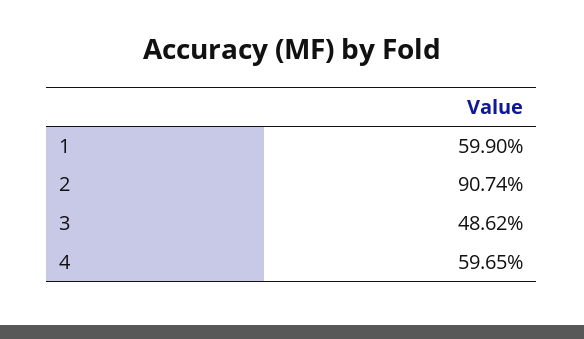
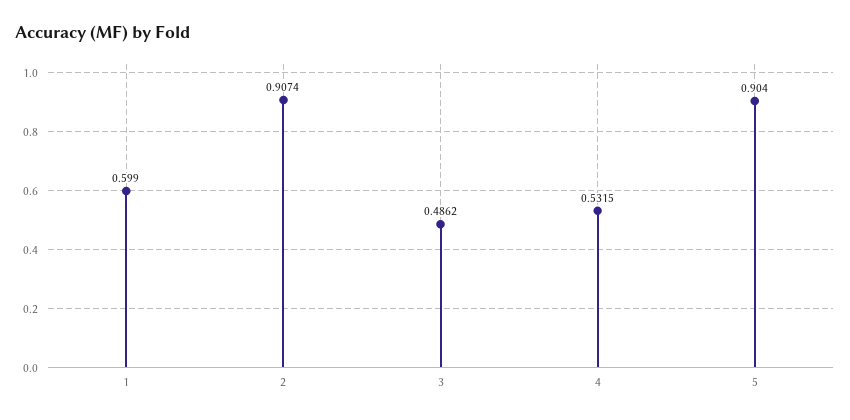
  {
    "1": 0.599,
    "2": 0.9074,
    "3": 0.4862,
-   "4": 0.5965
+   "4": 0.5315,
+   "5": 0.904
  }

